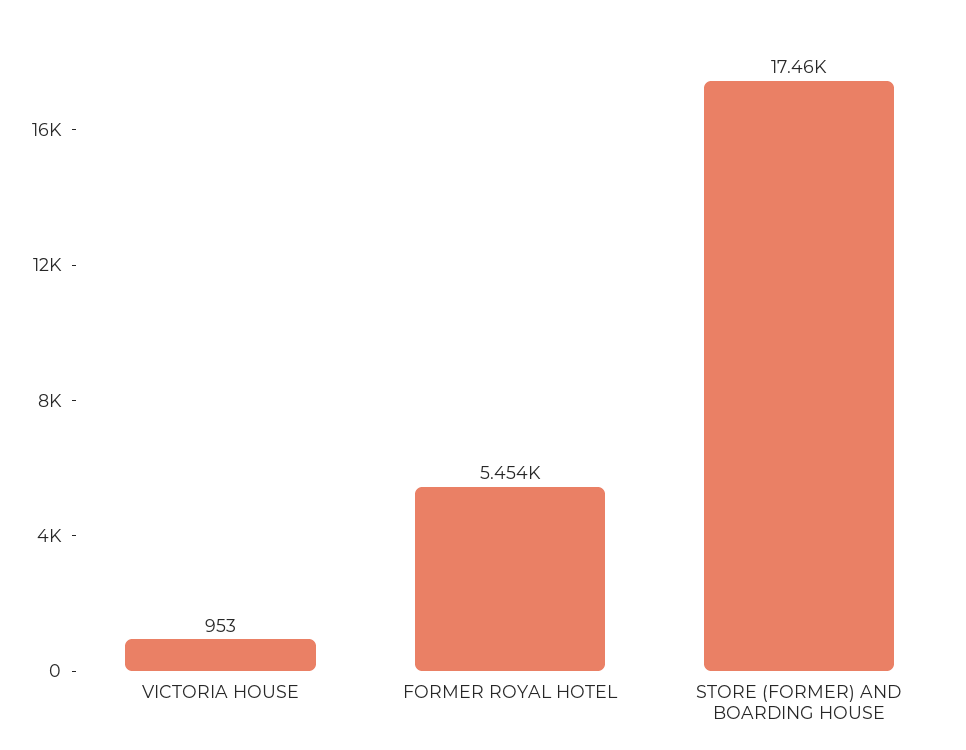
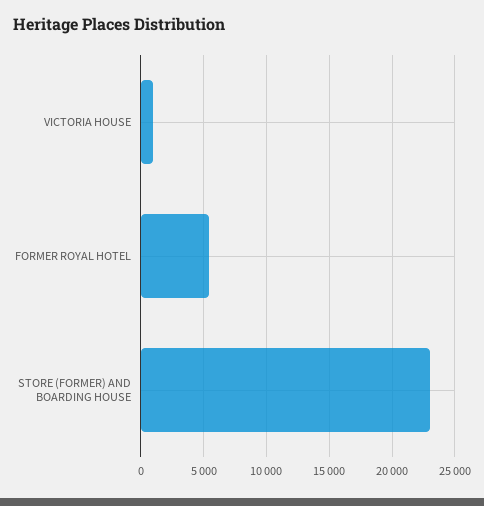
  {
    "VICTORIA HOUSE": 953,
    "FORMER ROYAL HOTEL": 5454,
-   "STORE (FORMER) AND BOARDING HOUSE": 17460
+   "STORE (FORMER) AND BOARDING HOUSE": 23000
  }

